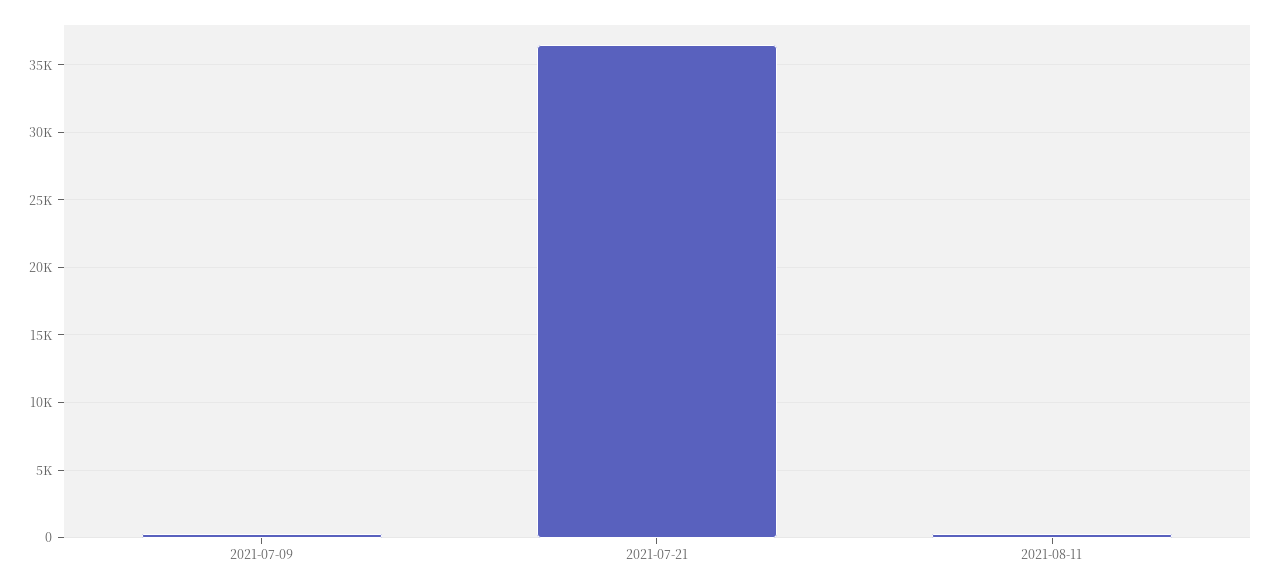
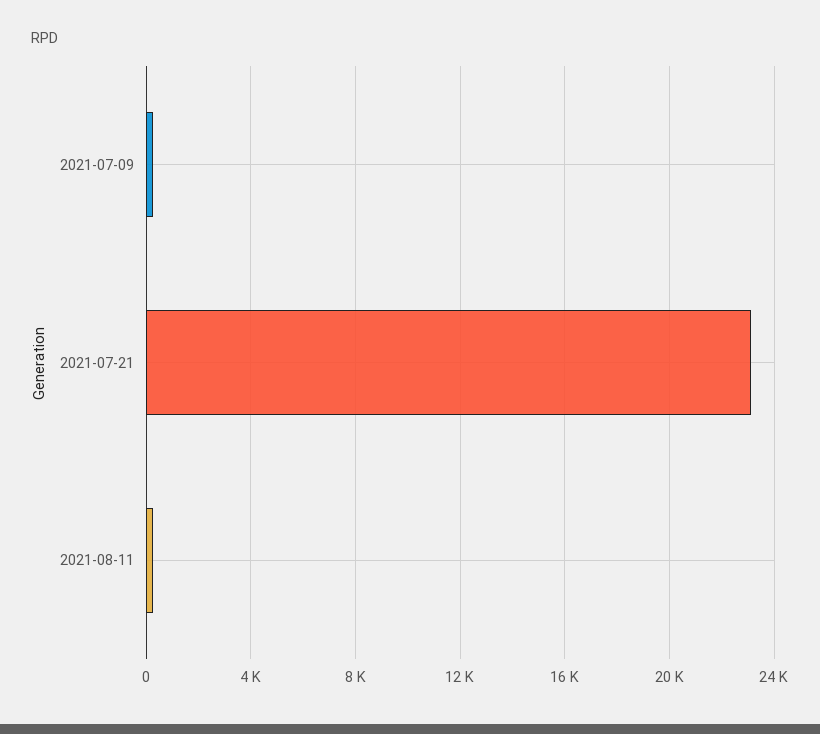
  {
    "2021-07-09": 500,
-   "2021-07-21": 36500,
+   "2021-07-21": 23000,
    "2021-08-11": 500
  }

